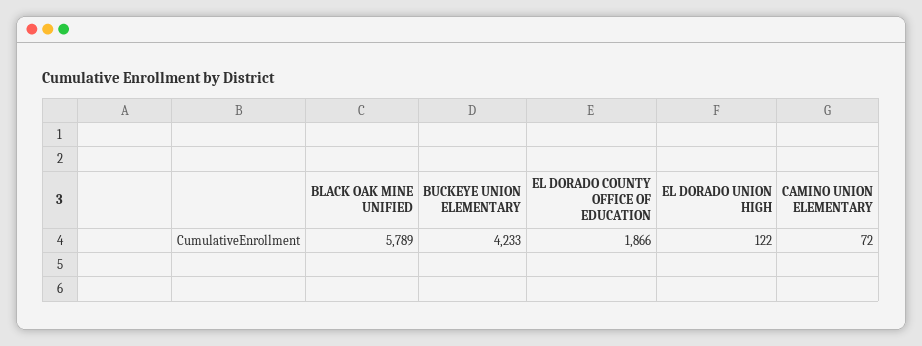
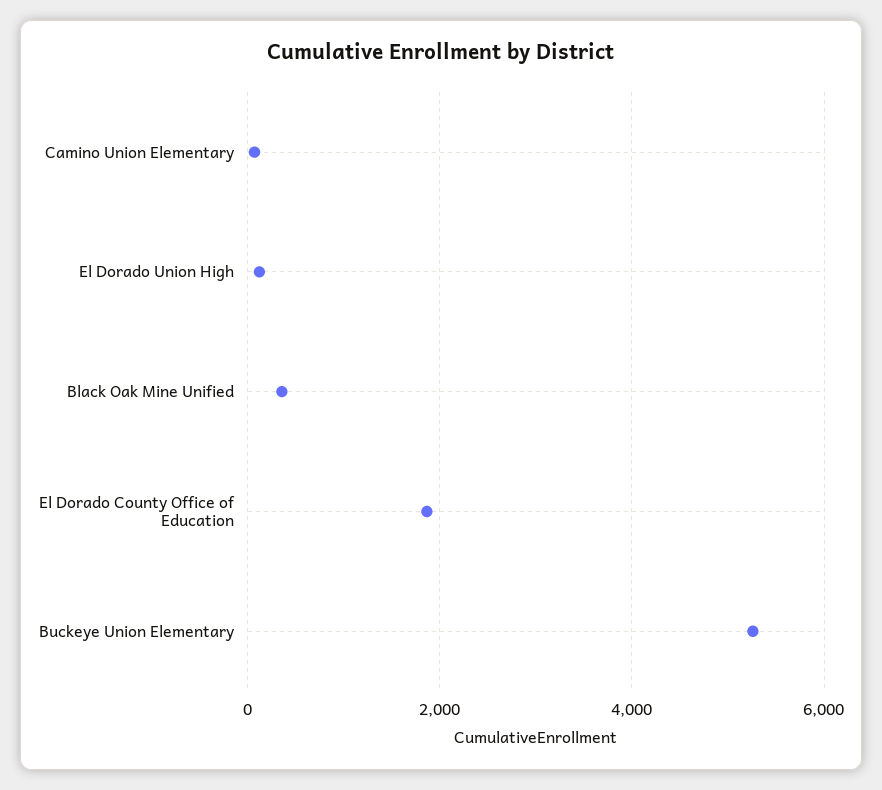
  {
-   "BLACK OAK MINE UNIFIED": 5789,
+   "BLACK OAK MINE UNIFIED": 400,
-   "BUCKEYE UNION ELEMENTARY": 4233,
+   "BUCKEYE UNION ELEMENTARY": 5200,
    "EL DORADO COUNTY OFFICE OF EDUCATION": 1866,
    "EL DORADO UNION HIGH": 122,
    "CAMINO UNION ELEMENTARY": 72
  }

